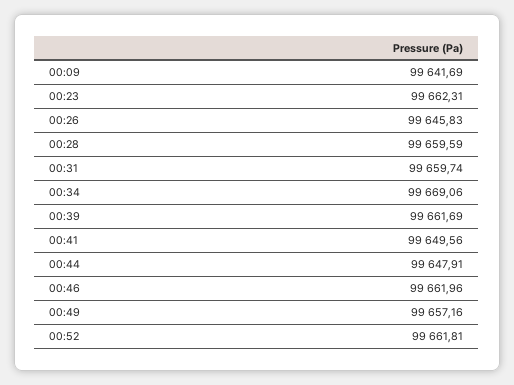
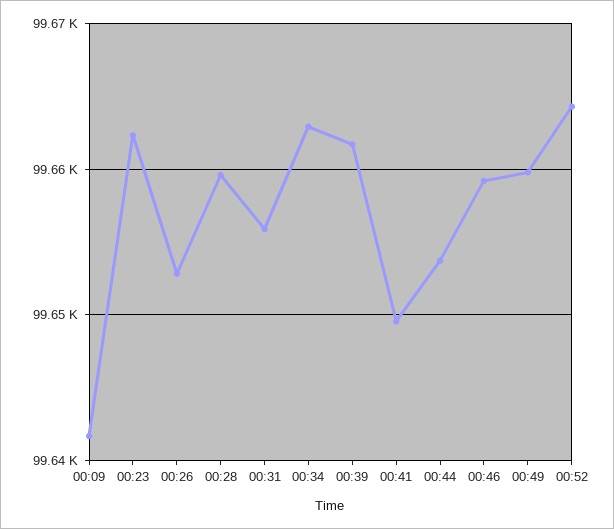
  {
    "00:09": 99641.69,
    "00:23": 99662.31,
-   "00:26": 99645.83,
+   "00:26": 99653,
    "00:28": 99659.59,
-   "00:31": 99659.74,
+   "00:31": 99656,
-   "00:34": 99669.06,
+   "00:34": 99663,
    "00:39": 99661.69,
    "00:41": 99649.56,
-   "00:44": 99647.91,
+   "00:44": 99654,
-   "00:46": 99661.96,
+   "00:46": 99659,
-   "00:49": 99657.16,
+   "00:49": 99660,
-   "00:52": 99661.81
+   "00:52": 99664
  }

